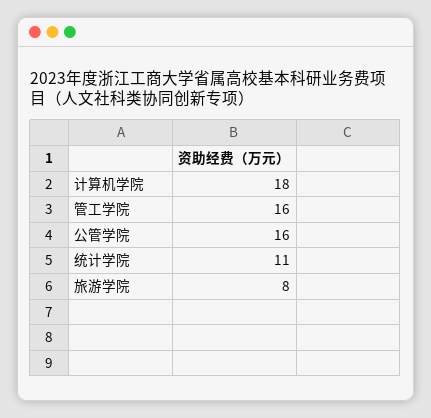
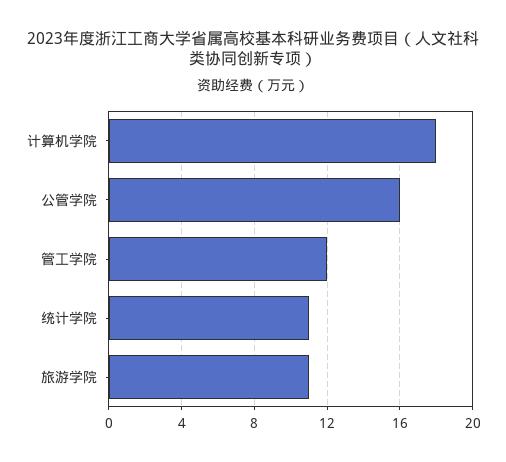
  {
    "计算机学院": 18,
-   "管工学院": 16,
+   "管工学院": 12,
    "公管学院": 16,
    "统计学院": 11,
-   "旅游学院": 8
+   "旅游学院": 11
  }

